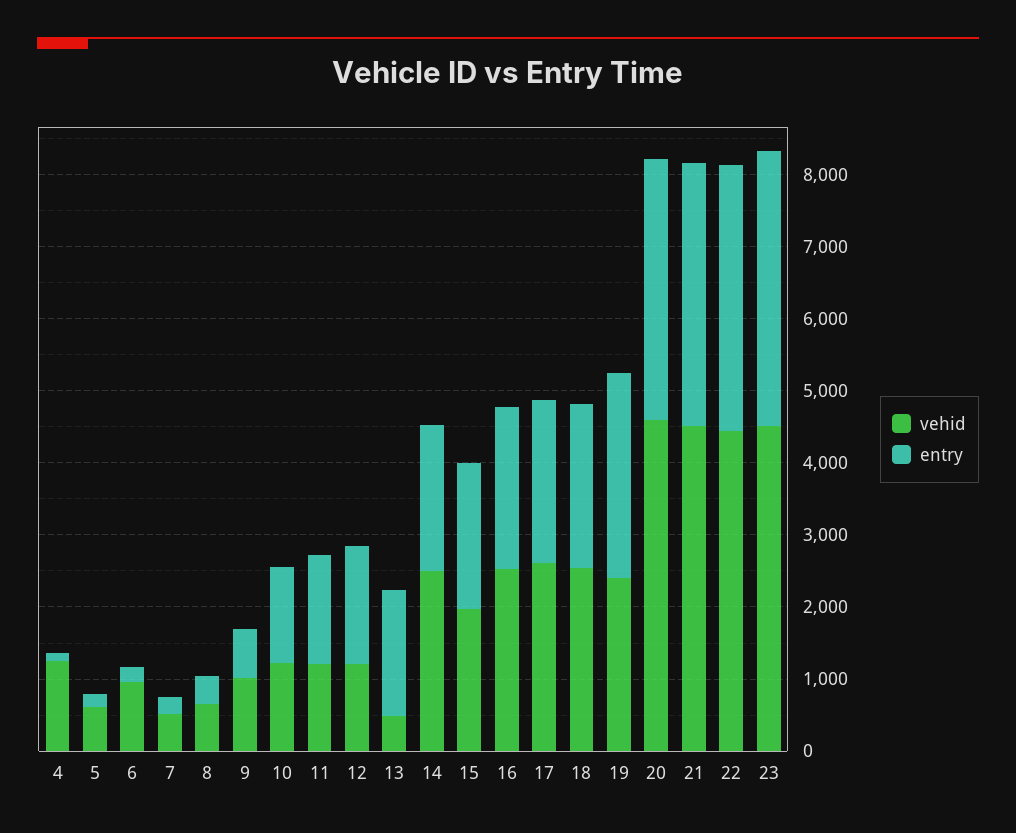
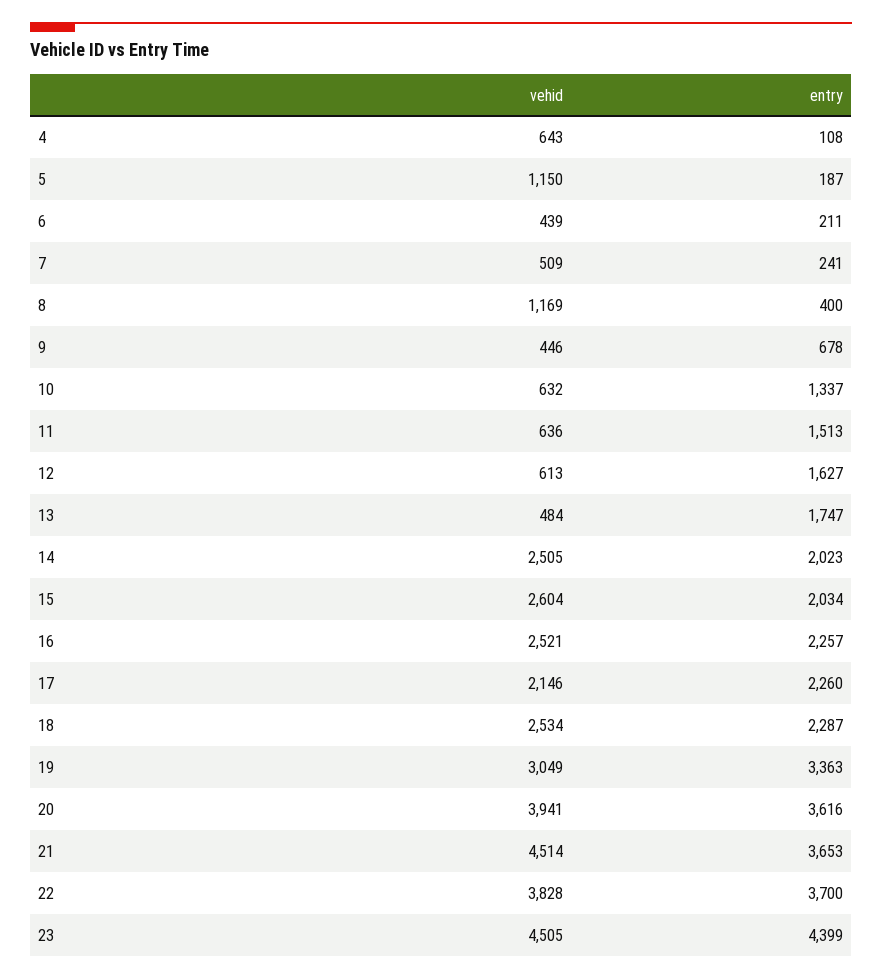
  {
    "vehid": {
-     "4": 1200,
+     "4": 643,
-     "5": 600,
+     "5": 1150,
-     "6": 1000,
+     "6": 439,
      "7": 509,
-     "8": 600,
+     "8": 1169,
-     "9": 1000,
+     "9": 446,
-     "10": 1200,
+     "10": 632,
-     "11": 1200,
+     "11": 636,
-     "12": 1200,
+     "12": 613,
      "13": 484,
      "14": 2505,
-     "15": 2000,
+     "15": 2604,
      "16": 2521,
-     "17": 2600,
+     "17": 2146,
      "18": 2534,
-     "19": 2400,
+     "19": 3049,
-     "20": 4600,
+     "20": 3941,
      "21": 4514,
-     "22": 4400,
+     "22": 3828,
      "23": 4505
    },
    "entry": {
      "4": 108,
      "5": 187,
      "6": 211,
      "7": 241,
      "8": 400,
      "9": 678,
      "10": 1337,
      "11": 1513,
      "12": 1627,
      "13": 1747,
      "14": 2023,
      "15": 2034,
      "16": 2257,
      "17": 2260,
      "18": 2287,
-     "19": 2800,
+     "19": 3363,
      "20": 3616,
      "21": 3653,
      "22": 3700,
-     "23": 3800
+     "23": 4399
    }
  }

